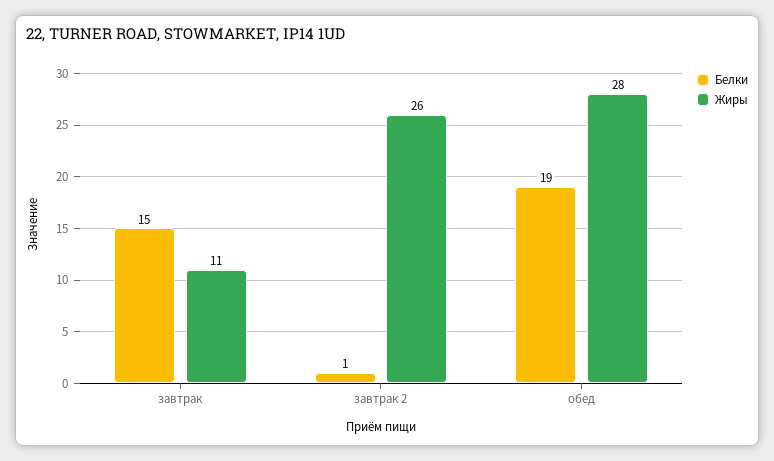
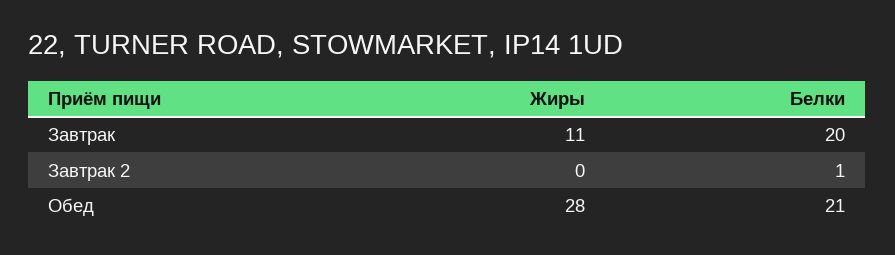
  {
    "Белки": {
-     "завтрак": 15,
+     "завтрак": 20,
      "завтрак 2": 1,
-     "обед": 19
+     "обед": 21
    },
    "Жиры": {
      "завтрак": 11,
-     "завтрак 2": 26,
+     "завтрак 2": 0,
      "обед": 28
    }
  }

